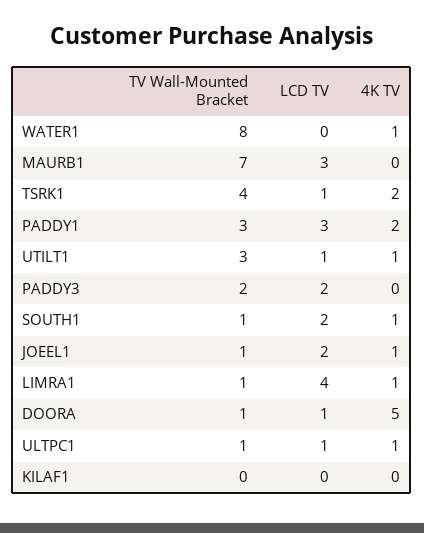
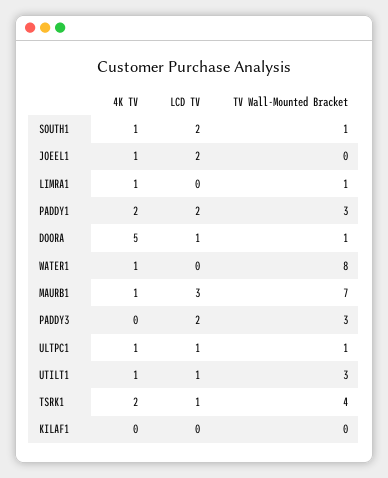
  {
    "TV Wall-Mounted Bracket": {
      "WATER1": 8,
      "MAURB1": 7,
      "TSRK1": 4,
      "PADDY1": 3,
      "UTILT1": 3,
-     "PADDY3": 2,
+     "PADDY3": 3,
      "SOUTH1": 1,
-     "JOEEL1": 1,
+     "JOEEL1": 0,
      "LIMRA1": 1,
      "DOORA": 1,
      "ULTPC1": 1,
      "KILAF1": 0
    },
    "LCD TV": {
      "WATER1": 0,
      "MAURB1": 3,
      "TSRK1": 1,
-     "PADDY1": 3,
+     "PADDY1": 2,
      "UTILT1": 1,
      "PADDY3": 2,
      "SOUTH1": 2,
      "JOEEL1": 2,
-     "LIMRA1": 4,
+     "LIMRA1": 0,
      "DOORA": 1,
      "ULTPC1": 1,
      "KILAF1": 0
    },
    "4K TV": {
      "WATER1": 1,
-     "MAURB1": 0,
+     "MAURB1": 1,
      "TSRK1": 2,
      "PADDY1": 2,
      "UTILT1": 1,
      "PADDY3": 0,
      "SOUTH1": 1,
      "JOEEL1": 1,
      "LIMRA1": 1,
      "DOORA": 5,
      "ULTPC1": 1,
      "KILAF1": 0
    }
  }

